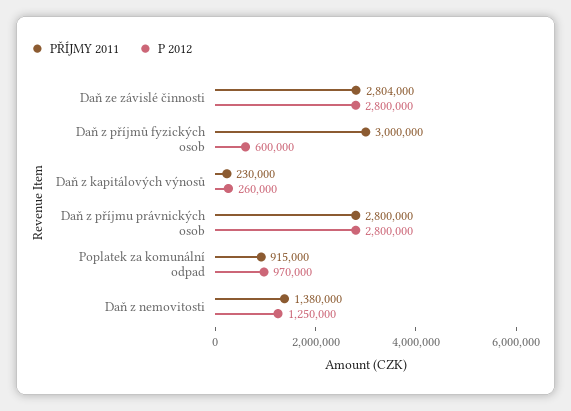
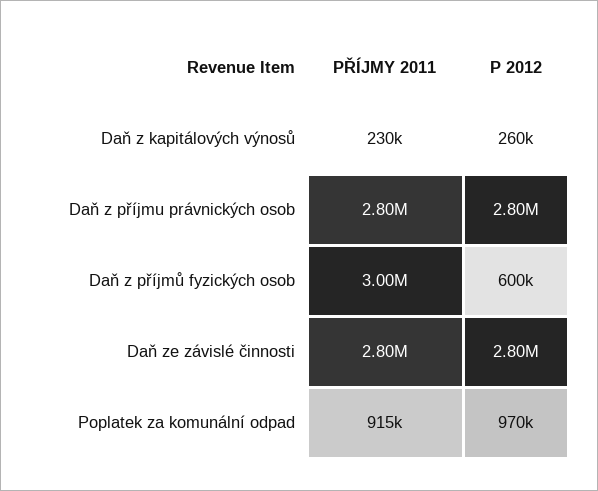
  {
    "PŘÍJMY 2011": {
      "Daň ze závislé činnosti": 2804000,
      "Daň z příjmů fyzických osob": 3000000,
      "Daň z kapitálových výnosů": 230000,
      "Daň z příjmu právnických osob": 2800000,
-     "Poplatek za komunální odpad": 915000,
+     "Poplatek za komunální odpad": 915000
-     "Daň z nemovitosti": 1380000
    },
    "P 2012": {
      "Daň ze závislé činnosti": 2800000,
      "Daň z příjmů fyzických osob": 600000,
      "Daň z kapitálových výnosů": 260000,
      "Daň z příjmu právnických osob": 2800000,
-     "Poplatek za komunální odpad": 970000,
+     "Poplatek za komunální odpad": 970000
-     "Daň z nemovitosti": 1250000
    }
  }

